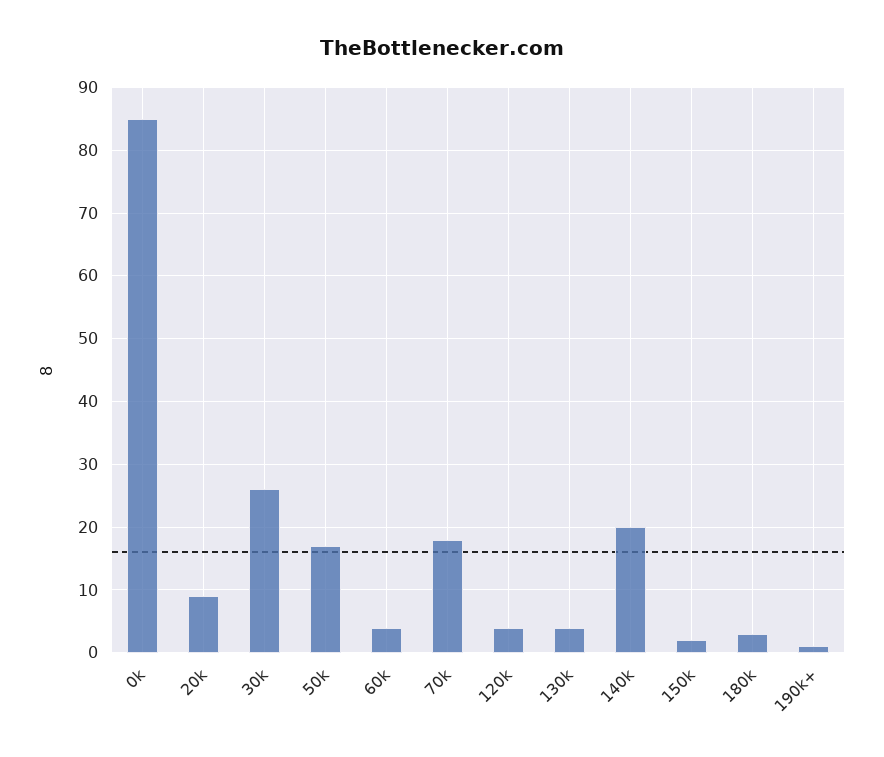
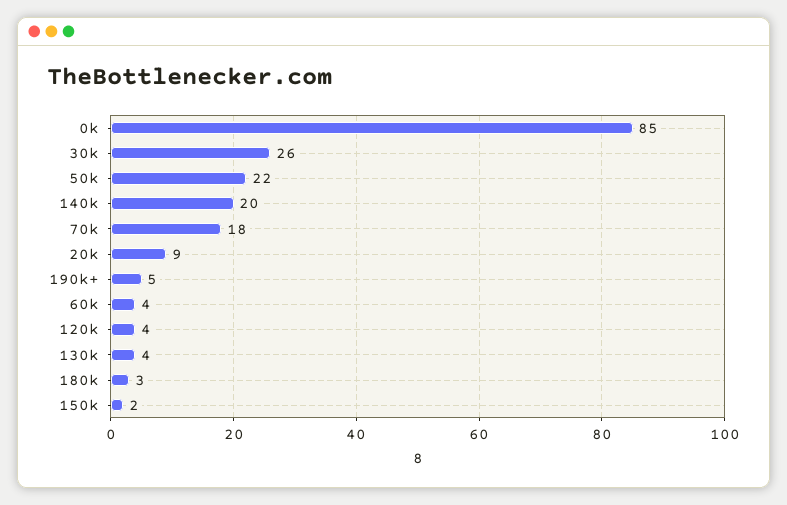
  {
    "0k": 85,
    "20k": 9,
    "30k": 26,
-   "50k": 17,
+   "50k": 22,
    "60k": 4,
    "70k": 18,
    "120k": 4,
    "130k": 4,
    "140k": 20,
    "150k": 2,
    "180k": 3,
-   "190k+": 1
+   "190k+": 5
  }

